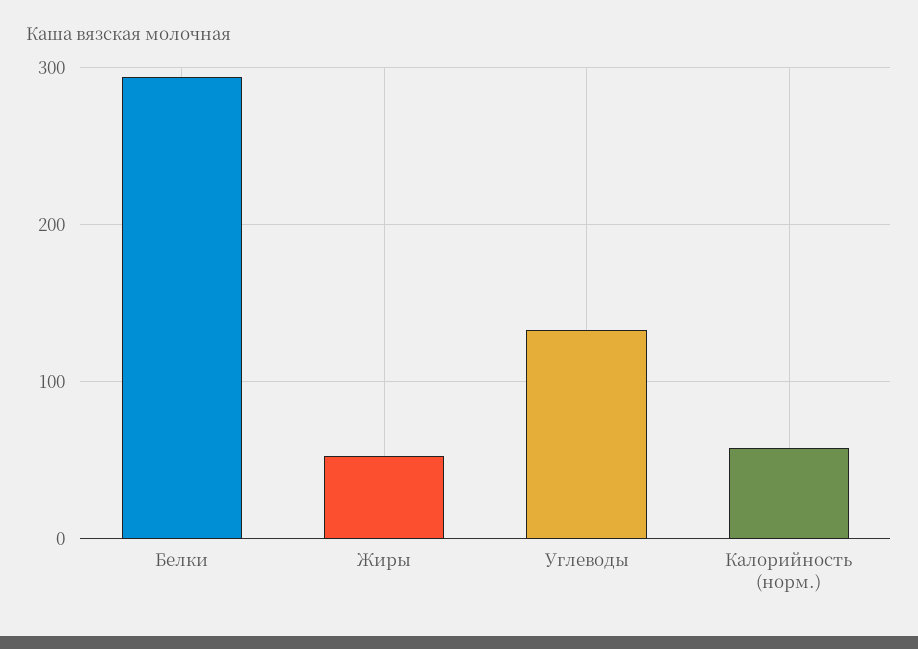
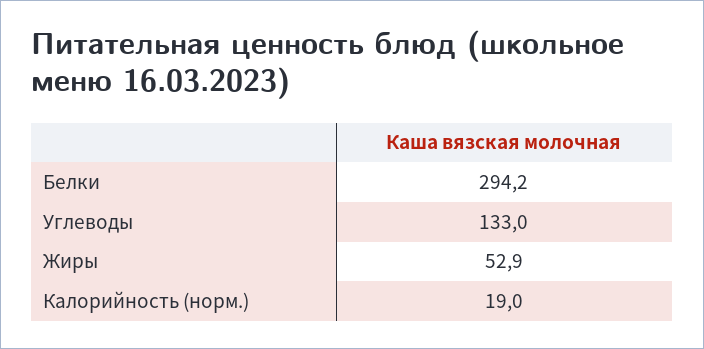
  {
    "Белки": 294.2,
    "Жиры": 52.9,
    "Углеводы": 133,
-   "Калорийность (норм.)": 60
+   "Калорийность (норм.)": 19
  }

